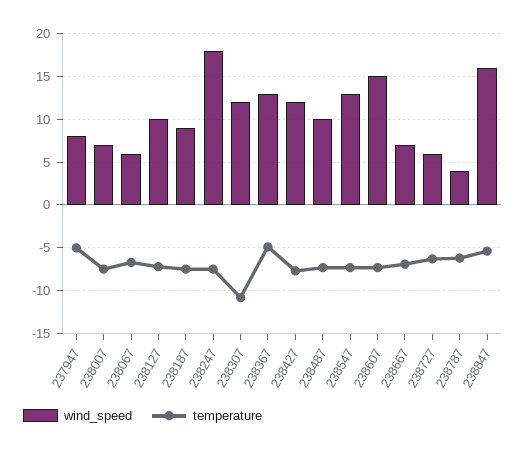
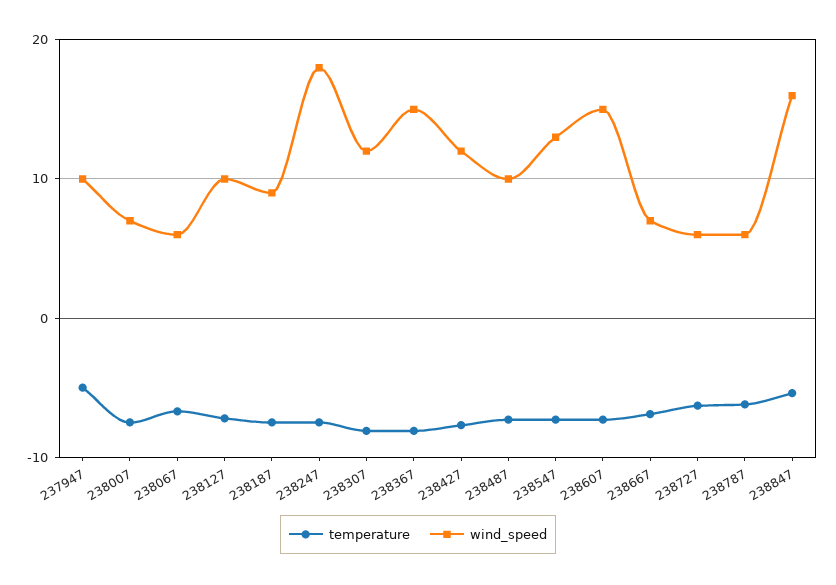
  {
    "wind_speed": {
-     "237947": 8,
+     "237947": 10,
      "238007": 7,
      "238067": 6,
      "238127": 10,
      "238187": 9,
      "238247": 18,
      "238307": 12,
-     "238367": 13,
+     "238367": 15,
      "238427": 12,
      "238487": 10,
      "238547": 13,
      "238607": 15,
      "238667": 7,
      "238727": 6,
-     "238787": 4,
+     "238787": 6,
      "238847": 16
    },
    "temperature": {
      "237947": -5,
      "238007": -8,
      "238067": -7,
      "238127": -7,
      "238187": -8,
      "238247": -8,
-     "238307": -11,
+     "238307": -8,
-     "238367": -5,
+     "238367": -8,
      "238427": -8,
      "238487": -7,
      "238547": -7,
      "238607": -7,
      "238667": -7,
      "238727": -6,
      "238787": -6,
      "238847": -5
    }
  }

